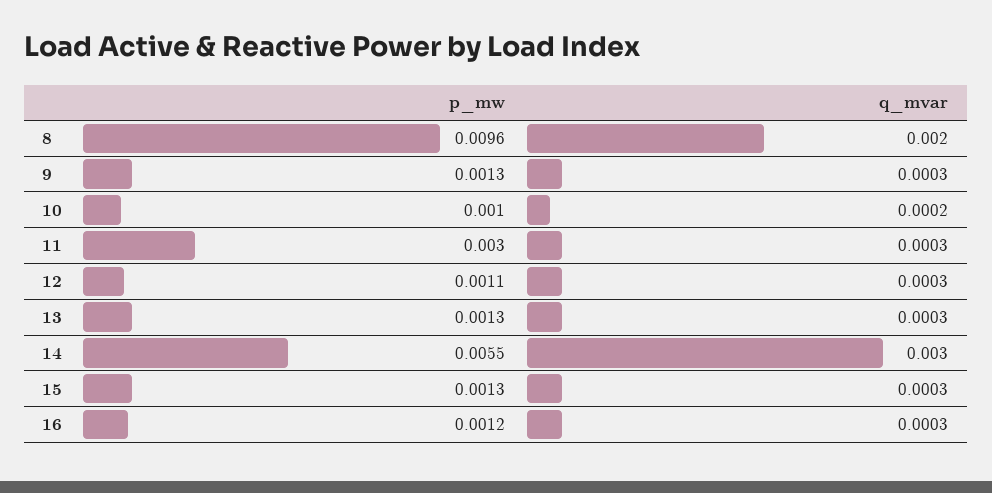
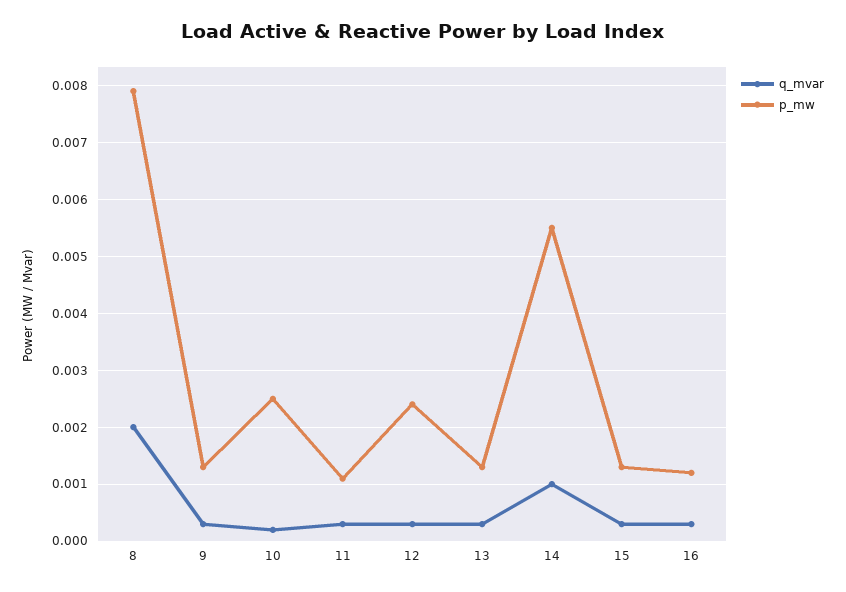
  {
    "p_mw": {
-     "8": 0.0096,
+     "8": 0.008,
      "9": 0.0013,
-     "10": 0.001,
+     "10": 0.0025,
-     "11": 0.003,
+     "11": 0.001,
-     "12": 0.0011,
+     "12": 0.0025,
      "13": 0.0013,
      "14": 0.0055,
      "15": 0.0013,
      "16": 0.0012
    },
    "q_mvar": {
      "8": 0.002,
      "9": 0.0003,
      "10": 0.0002,
      "11": 0.0003,
      "12": 0.0003,
      "13": 0.0003,
-     "14": 0.003,
+     "14": 0.001,
      "15": 0.0003,
      "16": 0.0003
    }
  }

